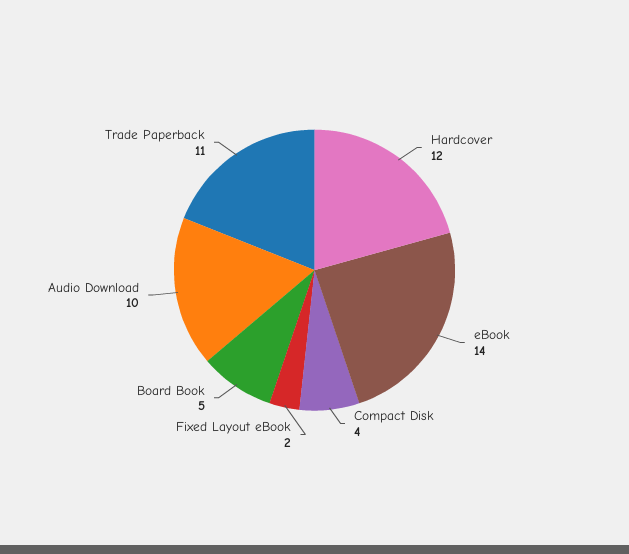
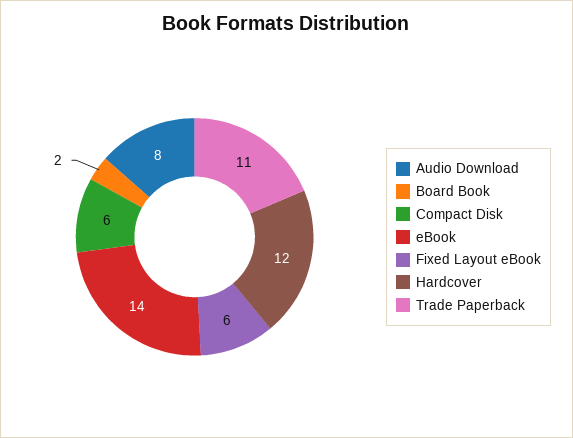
  {
    "Hardcover": 12,
    "eBook": 14,
-   "Compact Disk": 4,
+   "Compact Disk": 6,
-   "Fixed Layout eBook": 2,
+   "Fixed Layout eBook": 6,
-   "Board Book": 5,
+   "Board Book": 2,
-   "Audio Download": 10,
+   "Audio Download": 8,
    "Trade Paperback": 11
  }

